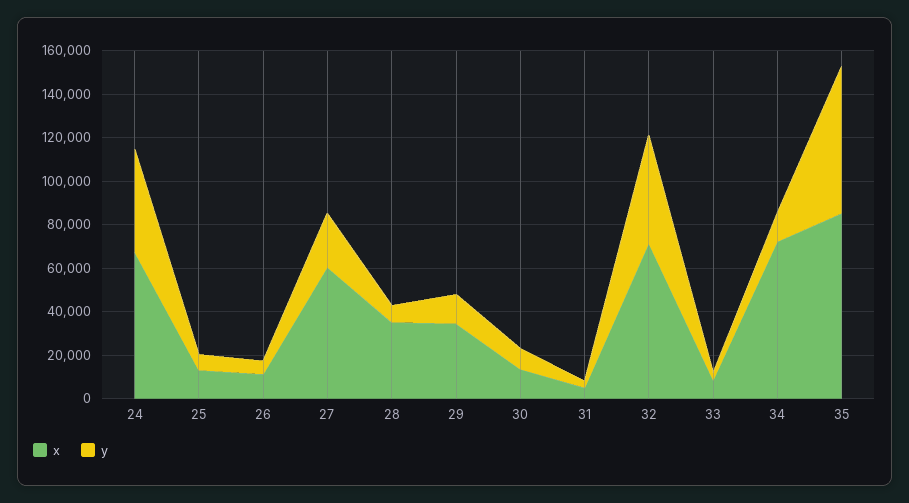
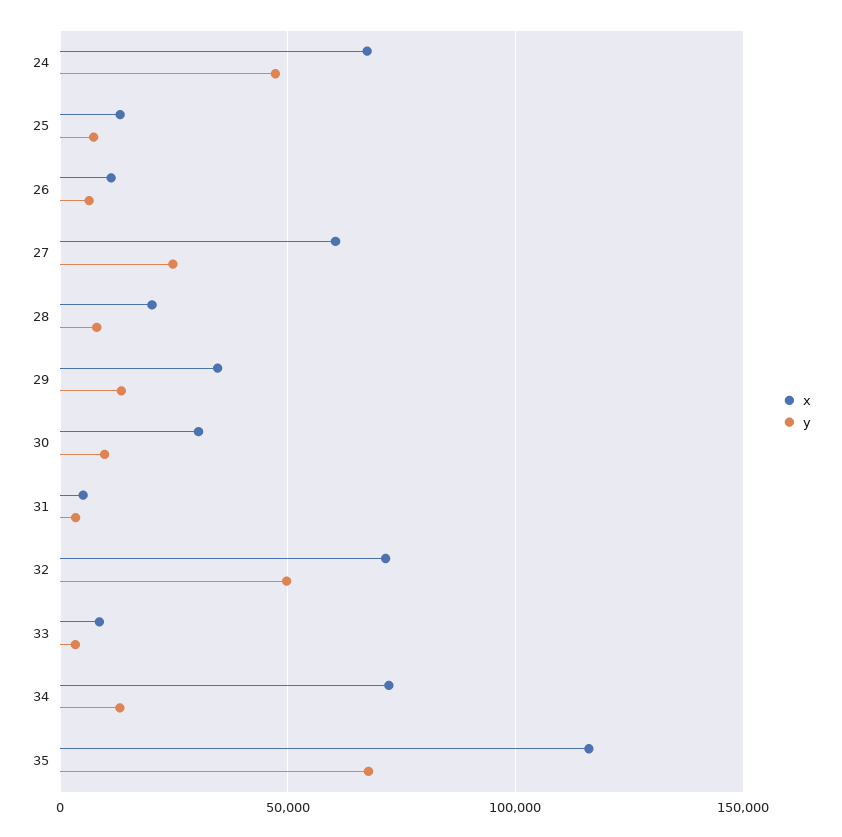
  {
    "x": {
      "24": 65000,
      "25": 15000,
      "26": 10000,
      "27": 60000,
-     "28": 35000,
+     "28": 20000,
      "29": 35000,
-     "30": 15000,
+     "30": 30000,
      "31": 5000,
      "32": 70000,
      "33": 10000,
      "34": 70000,
-     "35": 85000
+     "35": 115000
    },
    "y": {
      "24": 45000,
      "25": 5000,
      "26": 5000,
      "27": 25000,
      "28": 10000,
      "29": 15000,
      "30": 10000,
      "31": 5000,
      "32": 50000,
      "33": 5000,
      "34": 15000,
      "35": 70000
    }
  }

